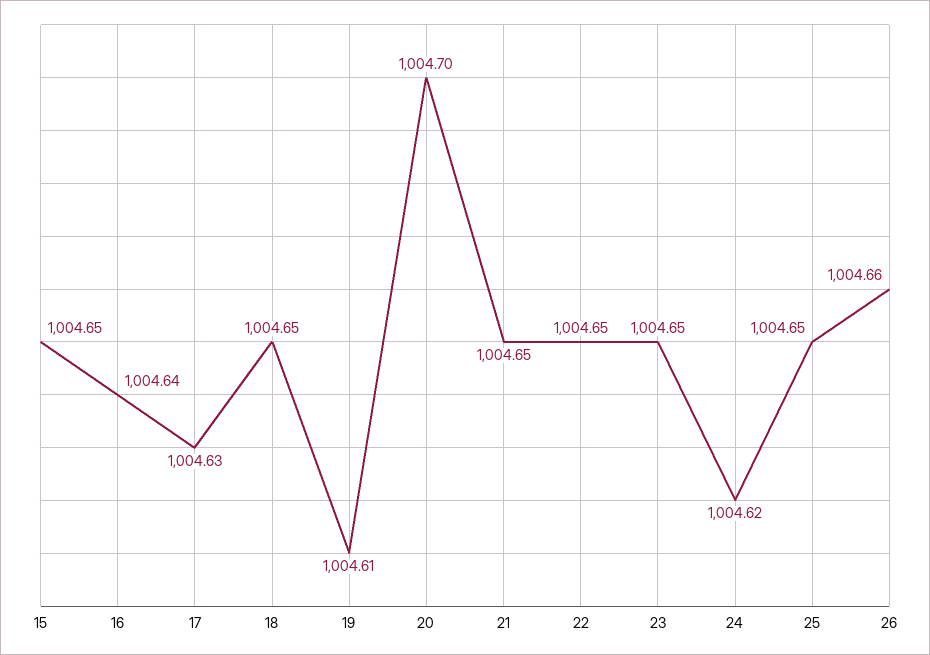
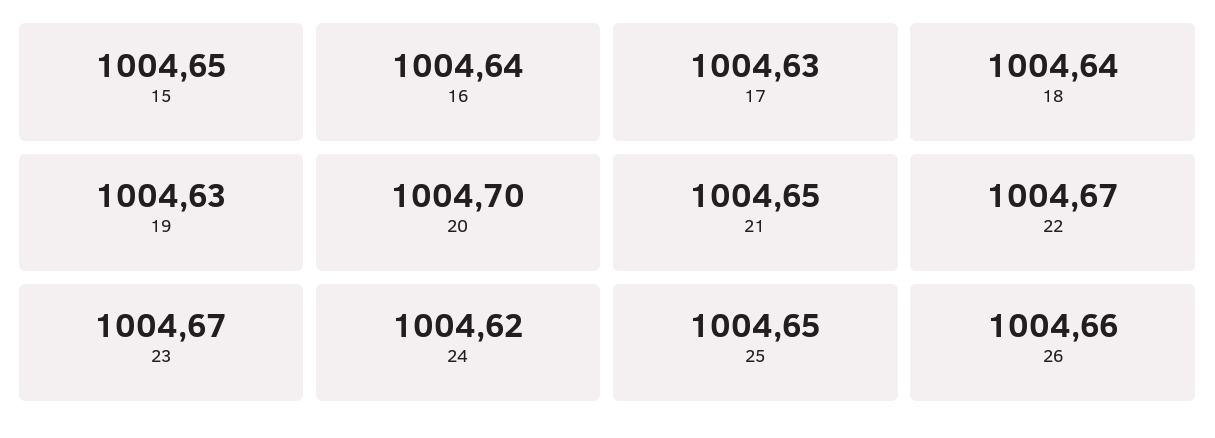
  {
    "15": 1004.65,
    "16": 1004.64,
    "17": 1004.63,
-   "18": 1004.65,
+   "18": 1004.64,
-   "19": 1004.61,
+   "19": 1004.63,
    "20": 1004.7,
    "21": 1004.65,
-   "22": 1004.65,
+   "22": 1004.67,
-   "23": 1004.65,
+   "23": 1004.67,
    "24": 1004.62,
    "25": 1004.65,
    "26": 1004.66
  }

